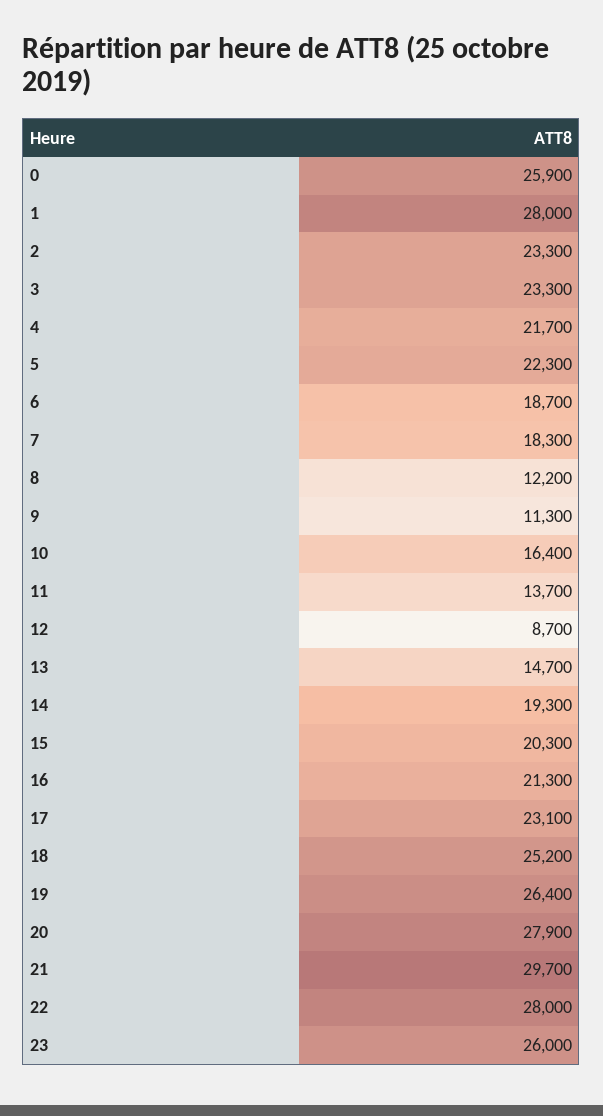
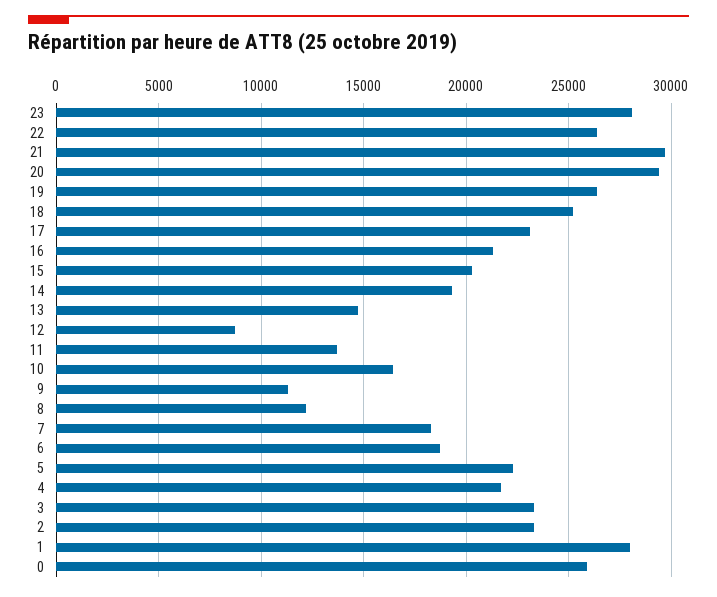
  {
    "0": 25900,
    "1": 28000,
    "2": 23300,
    "3": 23300,
    "4": 21700,
    "5": 22300,
    "6": 18700,
    "7": 18300,
    "8": 12200,
    "9": 11300,
    "10": 16400,
    "11": 13700,
    "12": 8700,
    "13": 14700,
    "14": 19300,
    "15": 20300,
    "16": 21300,
    "17": 23100,
    "18": 25200,
    "19": 26400,
-   "20": 27900,
+   "20": 29500,
    "21": 29700,
-   "22": 28000,
+   "22": 26500,
-   "23": 26000
+   "23": 28000
  }

